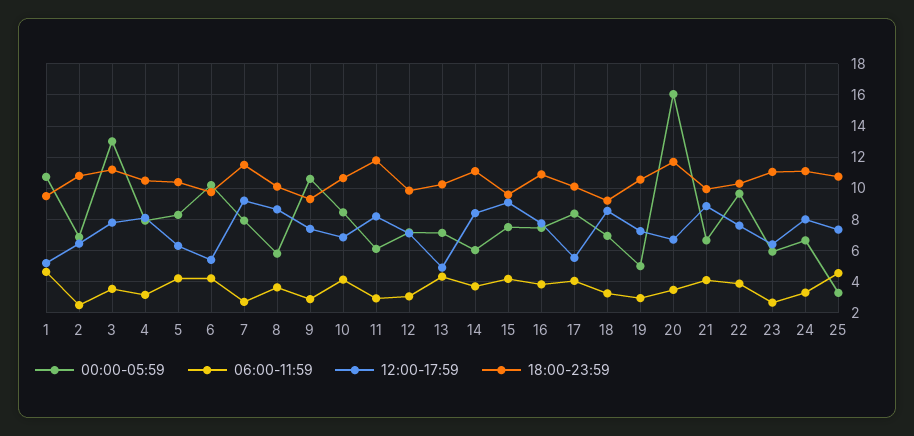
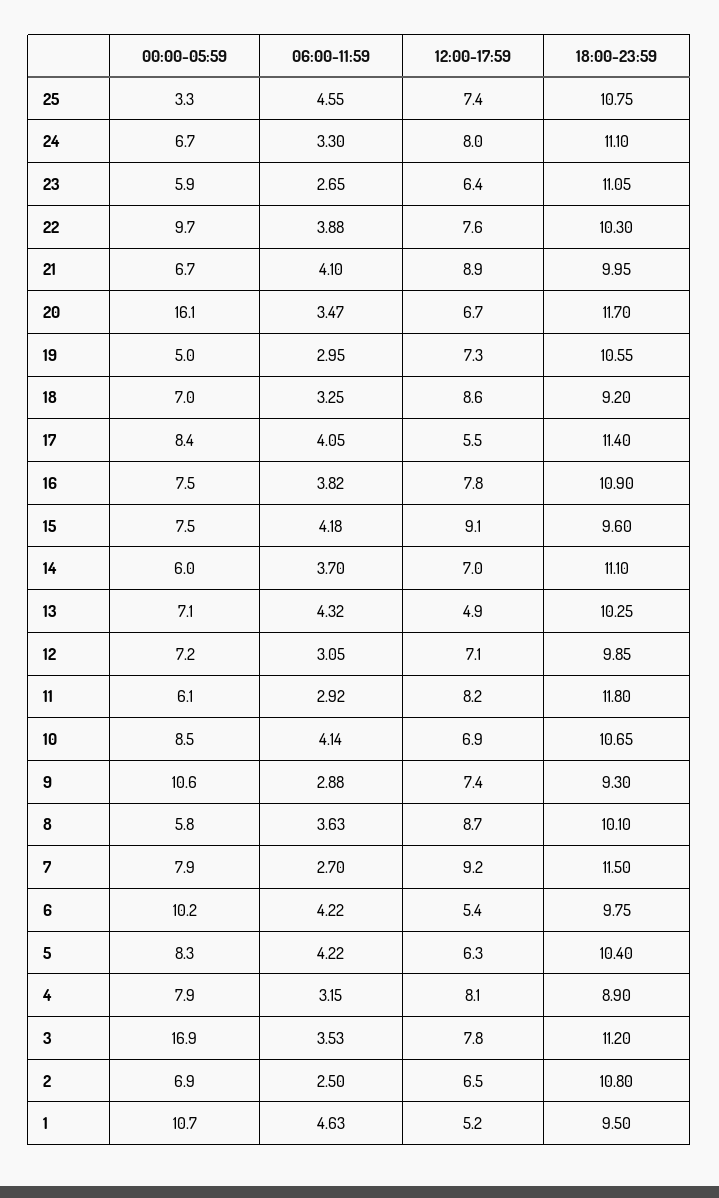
  {
    "00:00-05:59": {
      "1": 10.7,
      "2": 6.9,
-     "3": 13,
+     "3": 16.9,
      "4": 7.9,
      "5": 8.3,
      "6": 10.2,
      "7": 7.9,
      "8": 5.8,
      "9": 10.6,
      "10": 8.5,
      "11": 6.1,
      "12": 7.2,
      "13": 7.1,
      "14": 6,
      "15": 7.5,
      "16": 7.5,
      "17": 8.4,
      "18": 7,
      "19": 5,
      "20": 16.1,
      "21": 6.7,
      "22": 9.7,
      "23": 5.9,
      "24": 6.7,
      "25": 3.3
    },
    "06:00-11:59": {
      "1": 4.63,
      "2": 2.5,
      "3": 3.53,
      "4": 3.15,
      "5": 4.22,
      "6": 4.22,
      "7": 2.7,
      "8": 3.63,
      "9": 2.88,
      "10": 4.14,
      "11": 2.92,
      "12": 3.05,
      "13": 4.32,
      "14": 3.7,
      "15": 4.18,
      "16": 3.82,
      "17": 4.05,
      "18": 3.25,
      "19": 2.95,
      "20": 3.47,
      "21": 4.1,
      "22": 3.88,
      "23": 2.65,
      "24": 3.3,
      "25": 4.55
    },
    "12:00-17:59": {
      "1": 5.2,
      "2": 6.5,
      "3": 7.8,
      "4": 8.1,
      "5": 6.3,
      "6": 5.4,
      "7": 9.2,
      "8": 8.7,
      "9": 7.4,
      "10": 6.9,
      "11": 8.2,
      "12": 7.1,
      "13": 4.9,
-     "14": 8.5,
+     "14": 7,
      "15": 9.1,
      "16": 7.8,
      "17": 5.5,
      "18": 8.6,
      "19": 7.3,
      "20": 6.7,
      "21": 8.9,
      "22": 7.6,
      "23": 6.4,
      "24": 8,
      "25": 7.4
    },
    "18:00-23:59": {
      "1": 9.5,
      "2": 10.8,
      "3": 11.2,
-     "4": 10.5,
+     "4": 8.9,
      "5": 10.4,
      "6": 9.75,
      "7": 11.5,
      "8": 10.1,
      "9": 9.3,
      "10": 10.65,
      "11": 11.8,
      "12": 9.85,
      "13": 10.25,
      "14": 11.1,
      "15": 9.6,
      "16": 10.9,
-     "17": 10,
+     "17": 11.4,
      "18": 9.2,
      "19": 10.55,
      "20": 11.7,
      "21": 9.95,
      "22": 10.3,
      "23": 11.05,
      "24": 11.1,
      "25": 10.75
    }
  }

